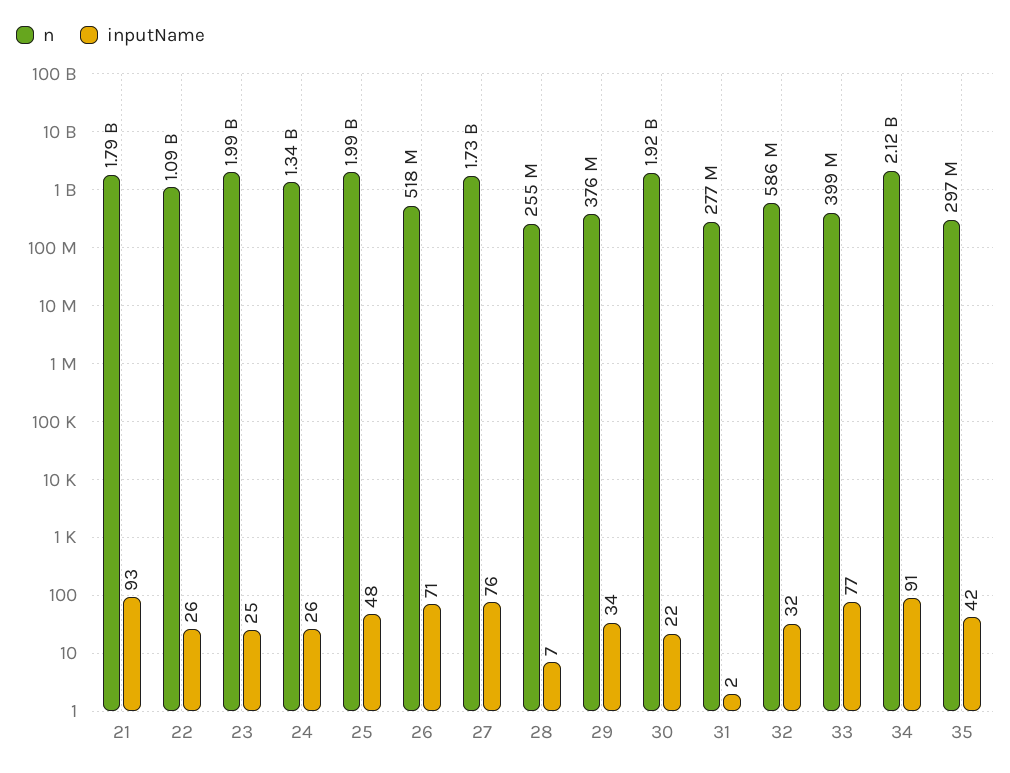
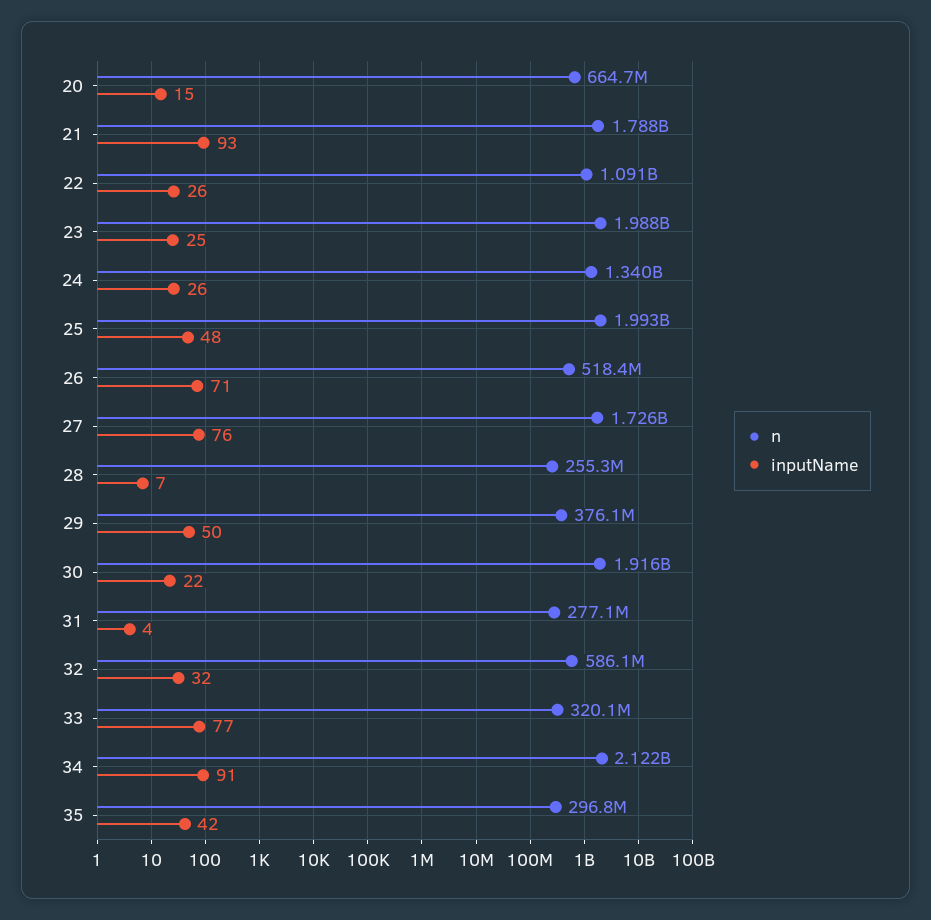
  {
    "n": {
      "21": 1788000000,
      "22": 1091000000,
      "23": 1988000000,
      "24": 1340000000,
      "25": 1993000000,
      "26": 518400000,
      "27": 1726000000,
      "28": 255300000,
      "29": 376100000,
      "30": 1916000000,
      "31": 277100000,
      "32": 586100000,
-     "33": 399000000,
+     "33": 320100000,
      "34": 2122000000,
-     "35": 296800000
+     "35": 296800000,
+     "20": 664700000
    },
    "inputName": {
      "21": 93,
      "22": 26,
      "23": 25,
      "24": 26,
      "25": 48,
      "26": 71,
      "27": 76,
      "28": 7,
-     "29": 34,
+     "29": 50,
      "30": 22,
-     "31": 2,
+     "31": 4,
      "32": 32,
      "33": 77,
      "34": 91,
-     "35": 42
+     "35": 42,
+     "20": 15
    }
  }

